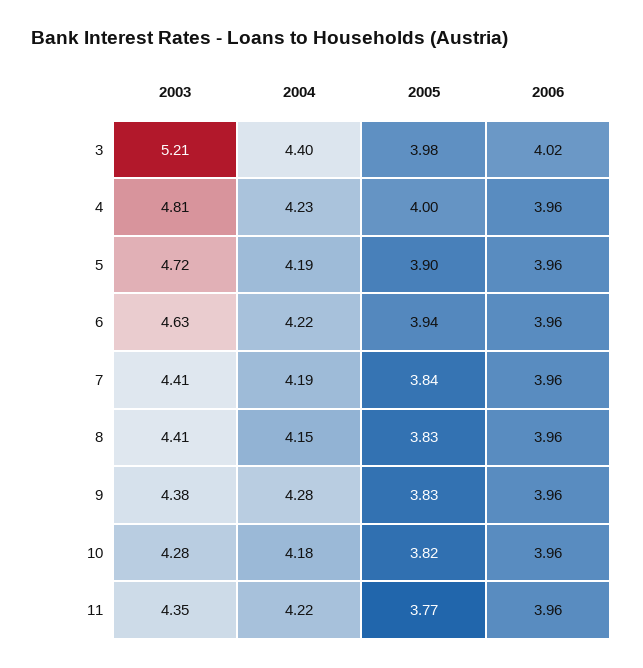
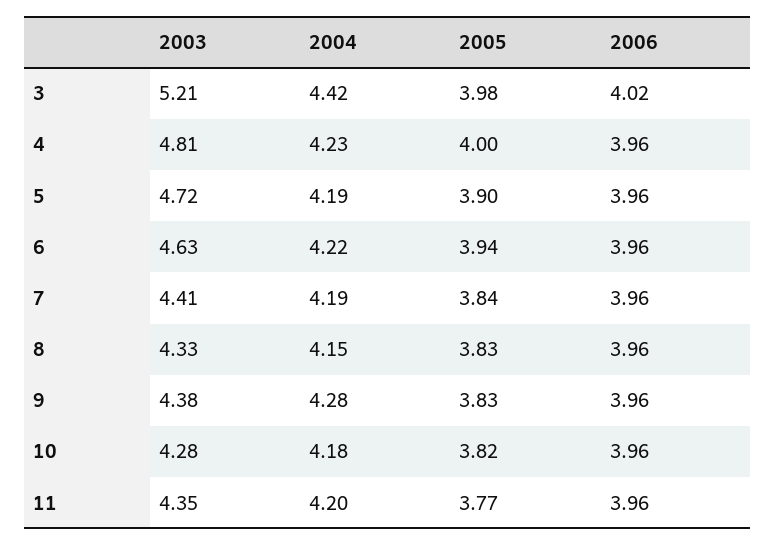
  {
    "2003": {
      "3": 5.21,
      "4": 4.81,
      "5": 4.72,
      "6": 4.63,
      "7": 4.41,
-     "8": 4.41,
+     "8": 4.33,
      "9": 4.38,
      "10": 4.28,
      "11": 4.35
    },
    "2004": {
-     "3": 4.4,
+     "3": 4.42,
      "4": 4.23,
      "5": 4.19,
      "6": 4.22,
      "7": 4.19,
      "8": 4.15,
      "9": 4.28,
      "10": 4.18,
-     "11": 4.22
+     "11": 4.2
    },
    "2005": {
      "3": 3.98,
      "4": 4,
      "5": 3.9,
      "6": 3.94,
      "7": 3.84,
      "8": 3.83,
      "9": 3.83,
      "10": 3.82,
      "11": 3.77
    },
    "2006": {
      "3": 4.02,
      "4": 3.96,
      "5": 3.96,
      "6": 3.96,
      "7": 3.96,
      "8": 3.96,
      "9": 3.96,
      "10": 3.96,
      "11": 3.96
    }
  }

